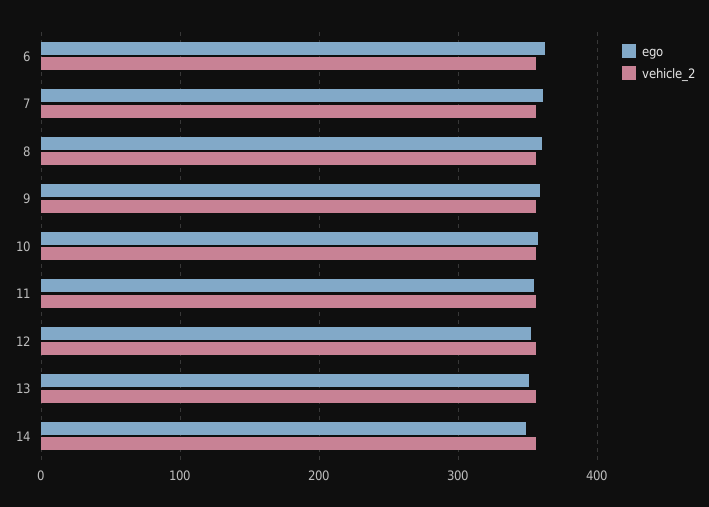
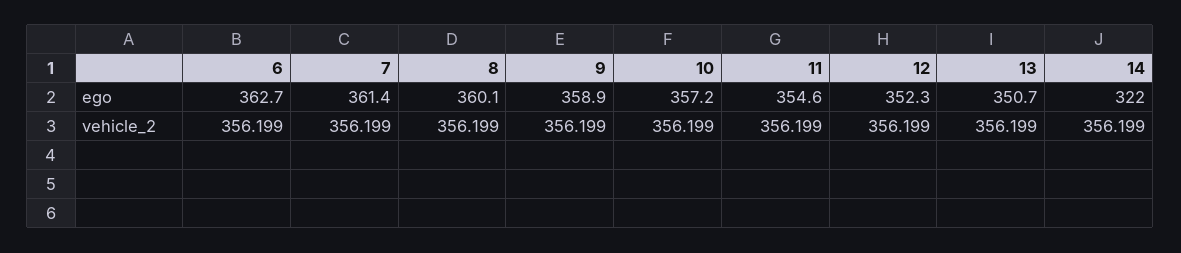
  {
    "ego": {
      "6": 362.7,
      "7": 361.4,
      "8": 360.1,
      "9": 358.9,
      "10": 357.2,
      "11": 354.6,
      "12": 352.3,
      "13": 350.7,
-     "14": 350
+     "14": 322
    },
    "vehicle_2": {
      "6": 356.199,
      "7": 356.199,
      "8": 356.199,
      "9": 356.199,
      "10": 356.199,
      "11": 356.199,
      "12": 356.199,
      "13": 356.199,
      "14": 356.199
    }
  }

